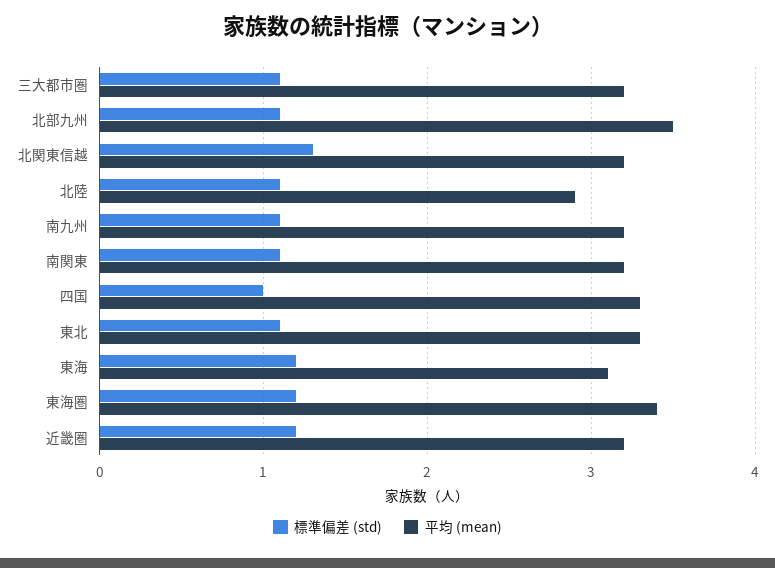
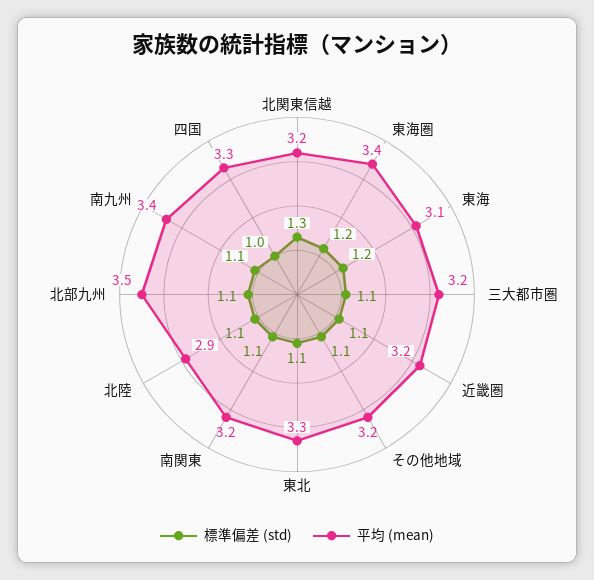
  {
    "標準偏差 (std)": {
      "三大都市圏": 1.1,
      "北部九州": 1.1,
      "北関東信越": 1.3,
      "北陸": 1.1,
      "南九州": 1.1,
      "南関東": 1.1,
      "四国": 1,
      "東北": 1.1,
      "東海": 1.2,
      "東海圏": 1.2,
-     "近畿圏": 1.2
+     "近畿圏": 1.1,
+     "その他地域": 1.1
    },
    "平均 (mean)": {
      "三大都市圏": 3.2,
      "北部九州": 3.5,
      "北関東信越": 3.2,
      "北陸": 2.9,
-     "南九州": 3.2,
+     "南九州": 3.4,
      "南関東": 3.2,
      "四国": 3.3,
      "東北": 3.3,
      "東海": 3.1,
      "東海圏": 3.4,
-     "近畿圏": 3.2
+     "近畿圏": 3.2,
+     "その他地域": 3.2
    }
  }

